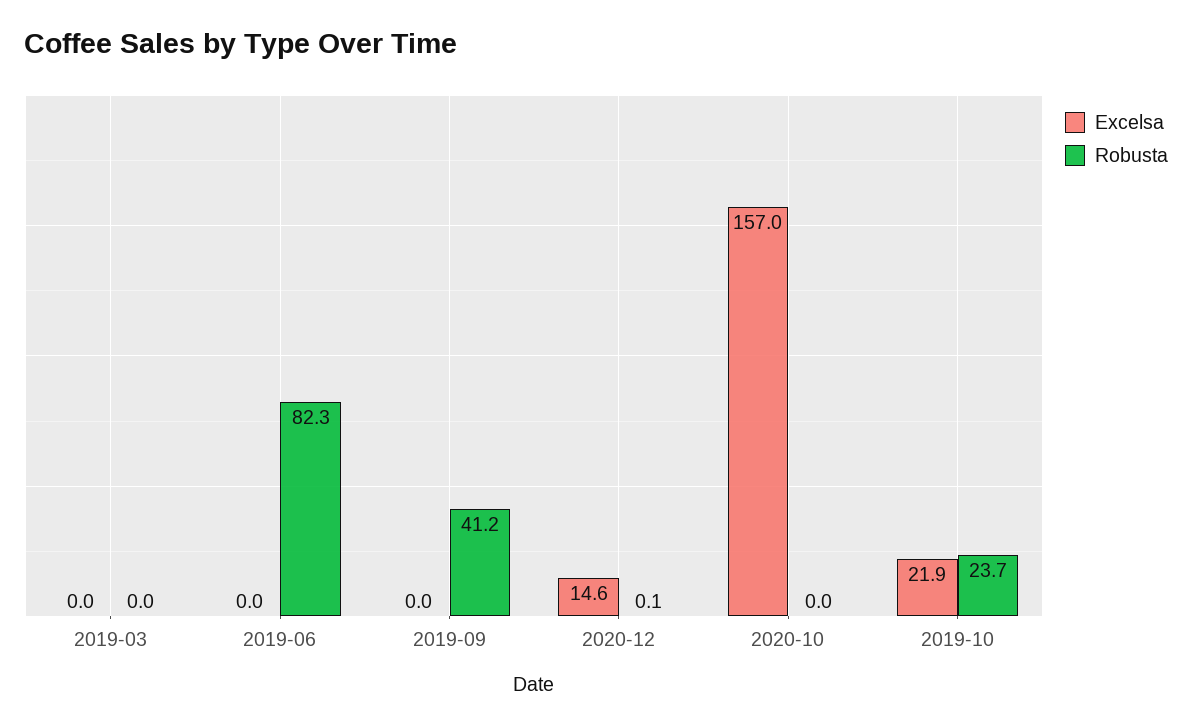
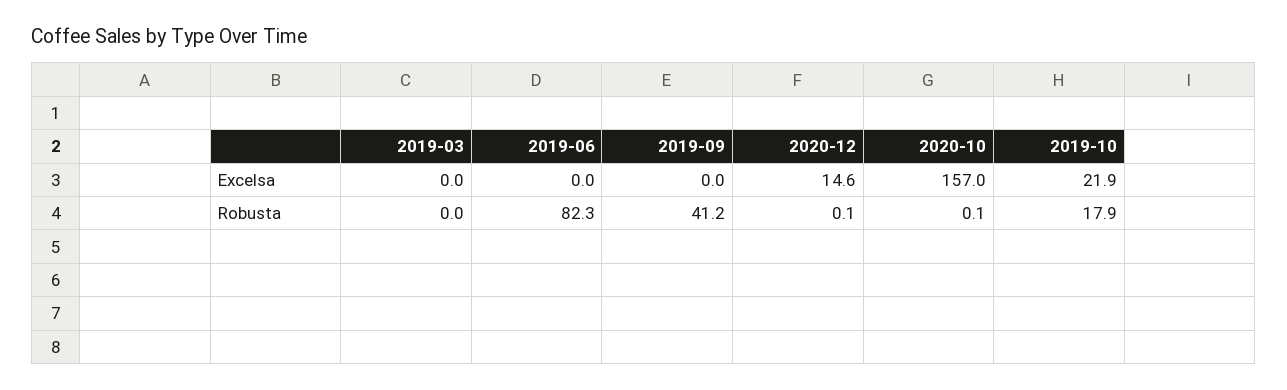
  {
    "Excelsa": {
      "2019-03": 0,
      "2019-06": 0,
      "2019-09": 0,
      "2020-12": 14.6,
      "2020-10": 157,
      "2019-10": 21.9
    },
    "Robusta": {
      "2019-03": 0,
      "2019-06": 82.3,
      "2019-09": 41.2,
      "2020-12": 0.1,
-     "2020-10": 0,
+     "2020-10": 0.1,
-     "2019-10": 23.7
+     "2019-10": 17.9
    }
  }

